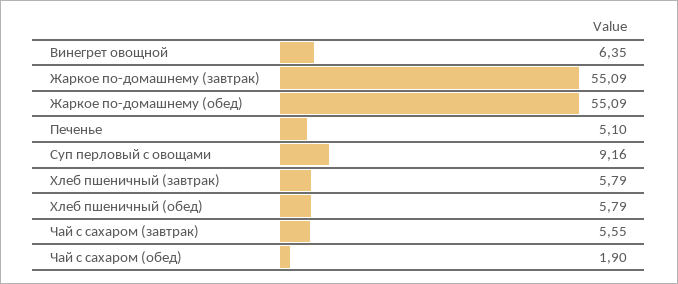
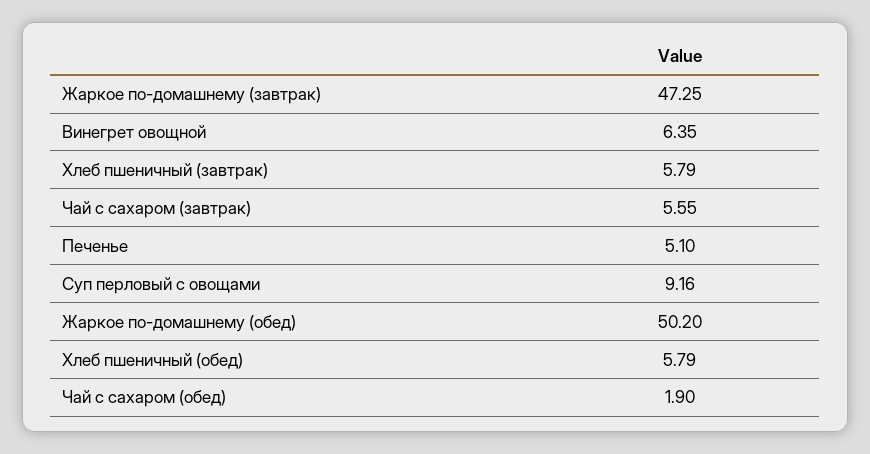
  {
    "Винегрет овощной": 6.35,
-   "Жаркое по-домашнему (завтрак)": 55.09,
+   "Жаркое по-домашнему (завтрак)": 47.25,
-   "Жаркое по-домашнему (обед)": 55.09,
+   "Жаркое по-домашнему (обед)": 50.2,
    "Печенье": 5.1,
    "Суп перловый с овощами": 9.16,
    "Хлеб пшеничный (завтрак)": 5.79,
    "Хлеб пшеничный (обед)": 5.79,
    "Чай с сахаром (завтрак)": 5.55,
    "Чай с сахаром (обед)": 1.9
  }

